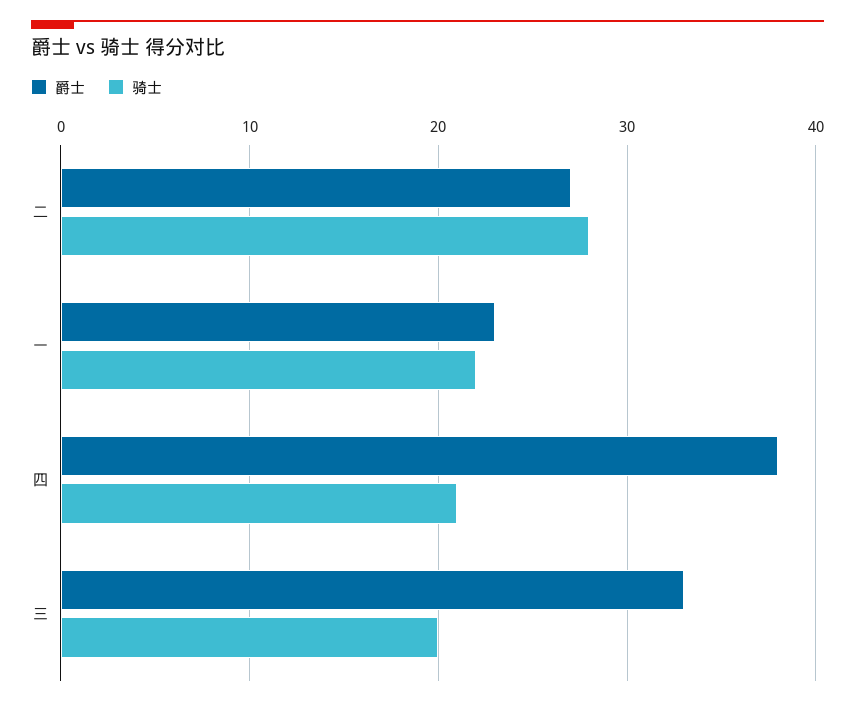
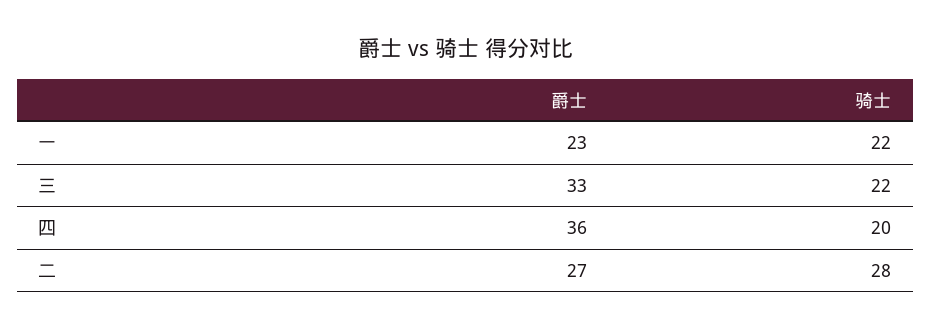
  {
    "爵士": {
      "二": 27,
      "一": 23,
-     "四": 38,
+     "四": 36,
      "三": 33
    },
    "骑士": {
      "二": 28,
      "一": 22,
-     "四": 21,
+     "四": 20,
-     "三": 20
+     "三": 22
    }
  }

